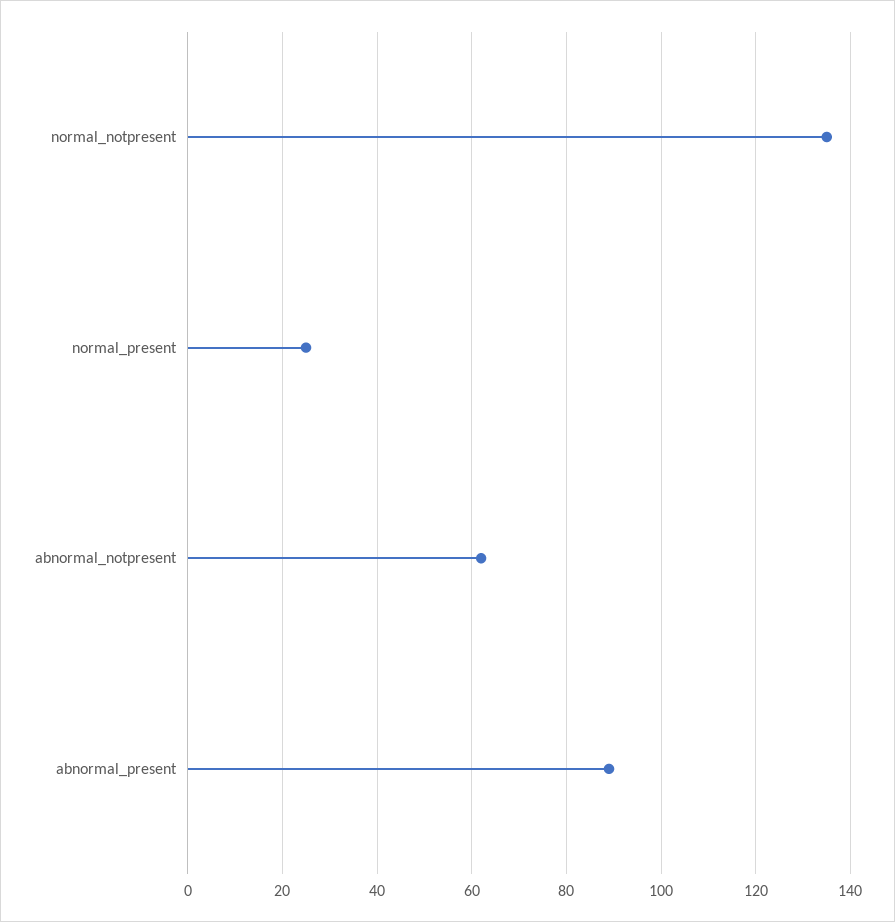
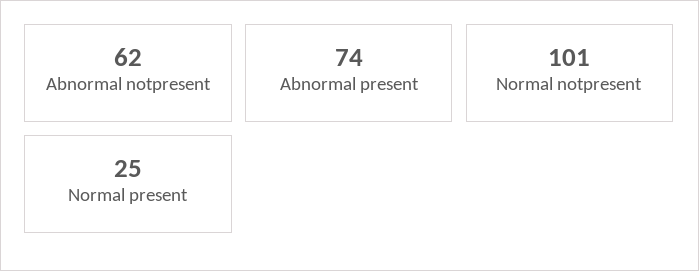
  {
-   "normal_notpresent": 135,
+   "normal_notpresent": 101,
    "normal_present": 25,
    "abnormal_notpresent": 62,
-   "abnormal_present": 90
+   "abnormal_present": 74
  }

